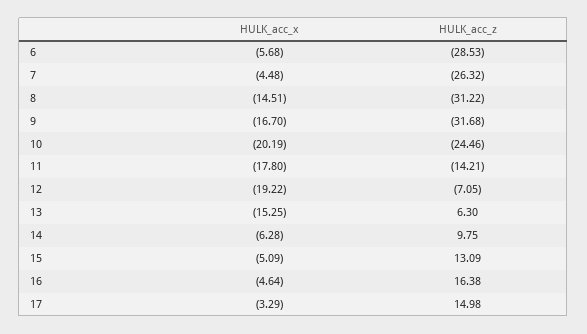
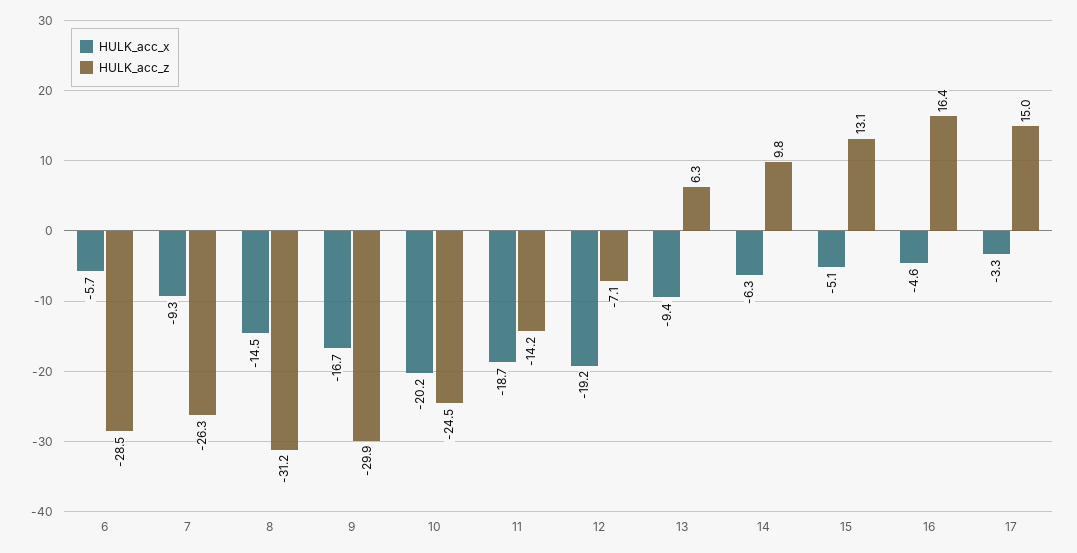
  {
    "HULK_acc_x": {
      "6": -5.68,
-     "7": -4.48,
+     "7": -9.3,
      "8": -14.51,
      "9": -16.7,
      "10": -20.19,
-     "11": -17.8,
+     "11": -18.7,
      "12": -19.22,
-     "13": -15.25,
+     "13": -9.4,
      "14": -6.28,
      "15": -5.09,
      "16": -4.64,
      "17": -3.29
    },
    "HULK_acc_z": {
      "6": -28.53,
      "7": -26.32,
      "8": -31.22,
-     "9": -31.68,
+     "9": -29.9,
      "10": -24.46,
      "11": -14.21,
      "12": -7.05,
      "13": 6.3,
      "14": 9.75,
      "15": 13.09,
      "16": 16.38,
      "17": 14.98
    }
  }

